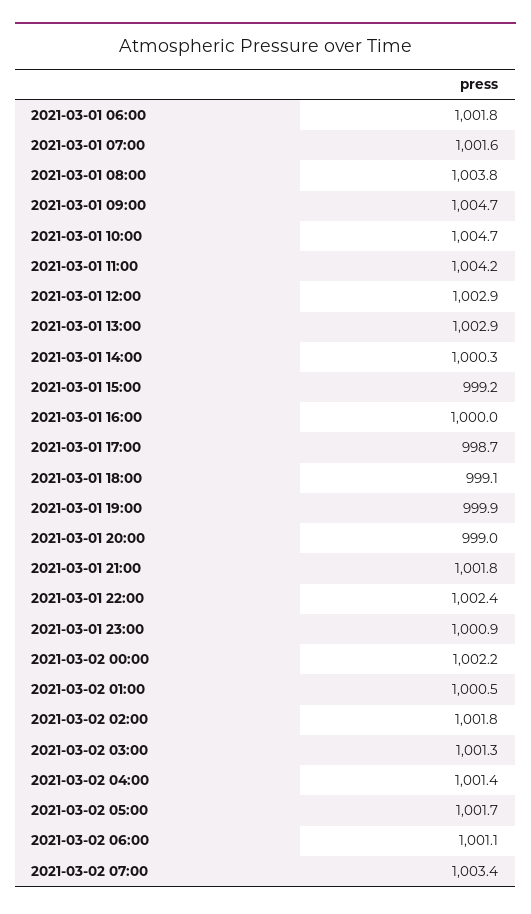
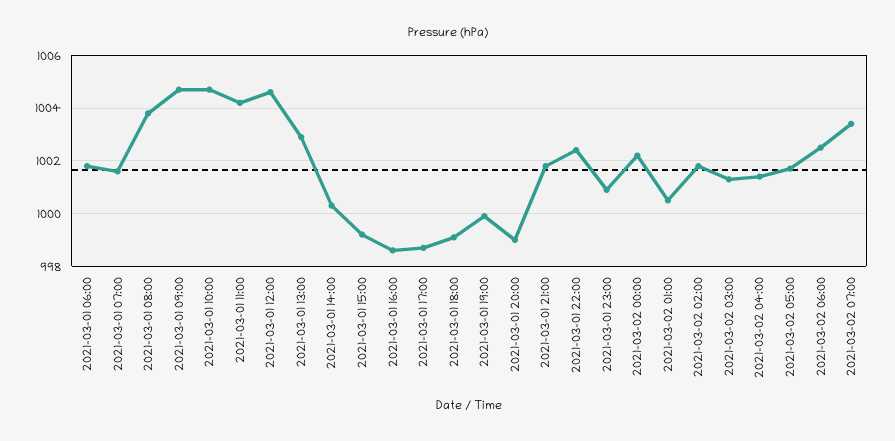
  {
    "2021-03-01 06:00": 1001.8,
    "2021-03-01 07:00": 1001.6,
    "2021-03-01 08:00": 1003.8,
    "2021-03-01 09:00": 1004.7,
    "2021-03-01 10:00": 1004.7,
    "2021-03-01 11:00": 1004.2,
-   "2021-03-01 12:00": 1002.9,
+   "2021-03-01 12:00": 1004.5,
    "2021-03-01 13:00": 1002.9,
    "2021-03-01 14:00": 1000.3,
    "2021-03-01 15:00": 999.2,
-   "2021-03-01 16:00": 1000,
+   "2021-03-01 16:00": 998.5,
    "2021-03-01 17:00": 998.7,
    "2021-03-01 18:00": 999.1,
    "2021-03-01 19:00": 999.9,
    "2021-03-01 20:00": 999,
    "2021-03-01 21:00": 1001.8,
    "2021-03-01 22:00": 1002.4,
    "2021-03-01 23:00": 1000.9,
    "2021-03-02 00:00": 1002.2,
    "2021-03-02 01:00": 1000.5,
    "2021-03-02 02:00": 1001.8,
    "2021-03-02 03:00": 1001.3,
    "2021-03-02 04:00": 1001.4,
    "2021-03-02 05:00": 1001.7,
-   "2021-03-02 06:00": 1001.1,
+   "2021-03-02 06:00": 1002.5,
    "2021-03-02 07:00": 1003.4
  }

